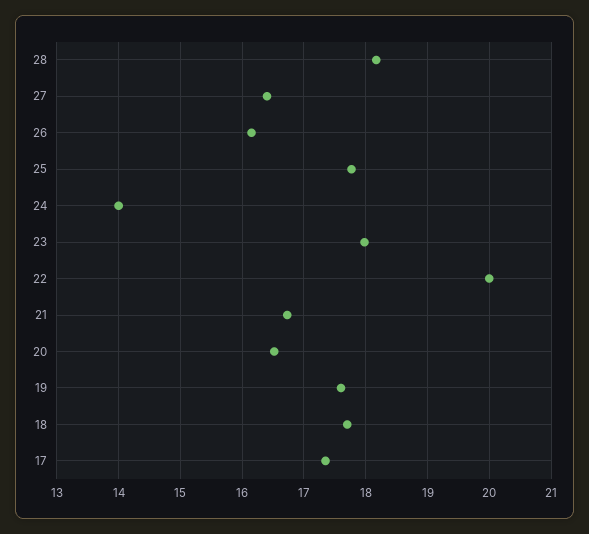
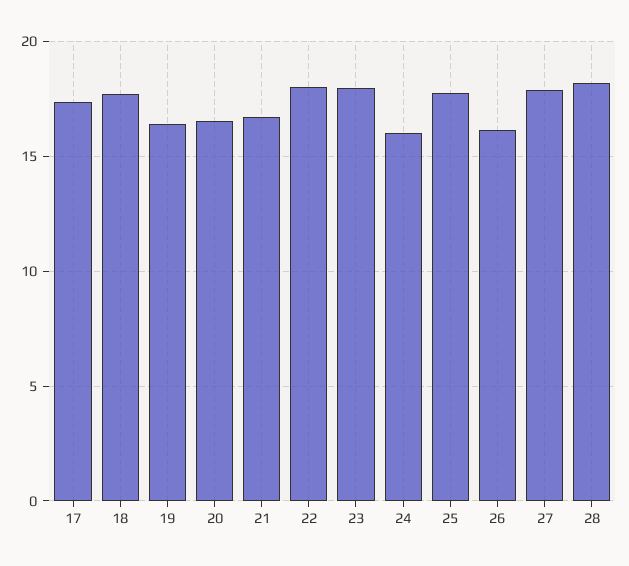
  {
    "28": 18.2,
-   "27": 16.4,
+   "27": 18,
    "26": 16.2,
    "25": 17.8,
-   "24": 14,
+   "24": 16,
    "23": 18,
-   "22": 20,
+   "22": 18,
    "21": 16.7,
    "20": 16.5,
-   "19": 17.6,
+   "19": 16.5,
    "18": 17.7,
    "17": 17.4
  }

